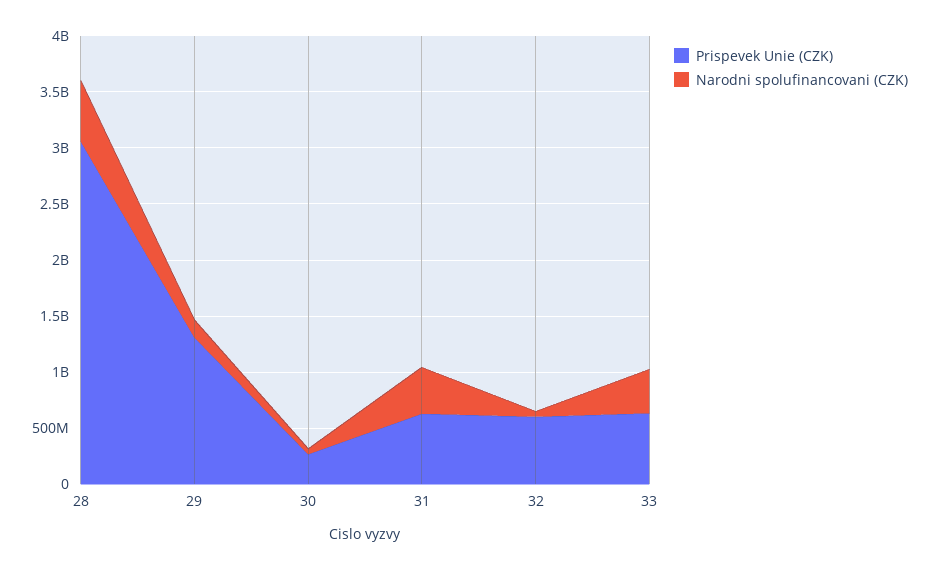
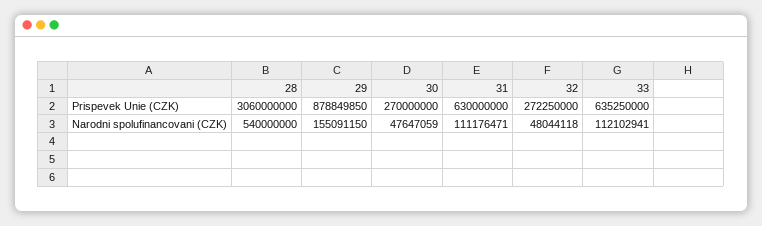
  {
    "Prispevek Unie (CZK)": {
      "28": 3060000000,
-     "29": 1300000000,
+     "29": 878849850,
      "30": 270000000,
      "31": 630000000,
-     "32": 600000000,
+     "32": 272250000,
      "33": 635250000
    },
    "Narodni spolufinancovani (CZK)": {
      "28": 540000000,
      "29": 155091150,
      "30": 47647059,
-     "31": 400000000,
+     "31": 111176471,
      "32": 48044118,
-     "33": 400000000
+     "33": 112102941
    }
  }

